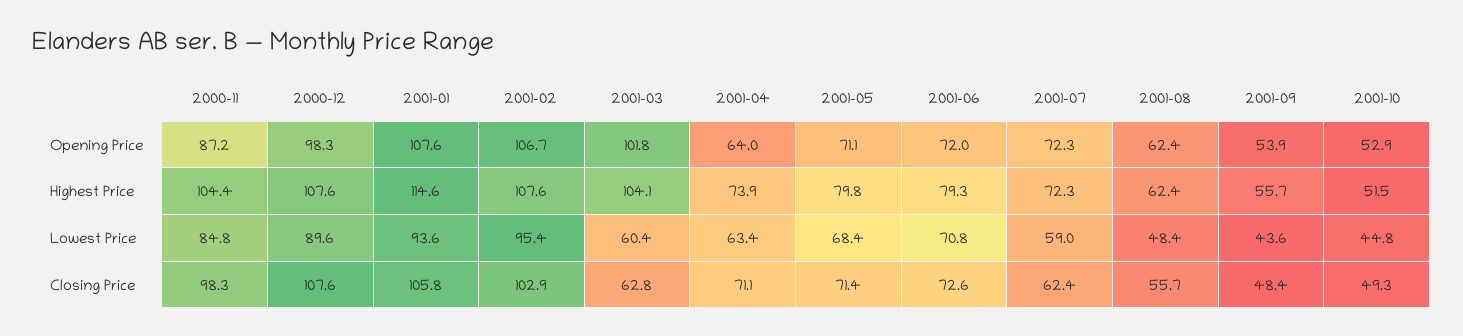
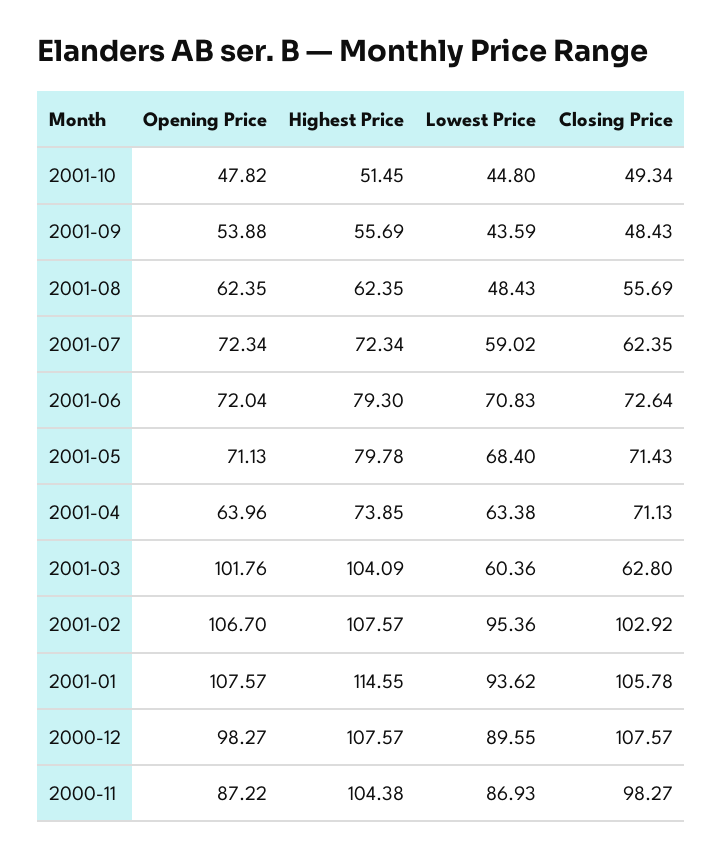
  {
    "2000-11": {
      "Opening Price": 87.22,
      "Highest Price": 104.38,
-     "Lowest Price": 84.8,
+     "Lowest Price": 86.93,
      "Closing Price": 98.27
    },
    "2000-12": {
      "Opening Price": 98.27,
      "Highest Price": 107.57,
      "Lowest Price": 89.55,
      "Closing Price": 107.57
    },
    "2001-01": {
      "Opening Price": 107.57,
      "Highest Price": 114.55,
      "Lowest Price": 93.62,
      "Closing Price": 105.78
    },
    "2001-02": {
      "Opening Price": 106.7,
      "Highest Price": 107.57,
      "Lowest Price": 95.36,
      "Closing Price": 102.92
    },
    "2001-03": {
      "Opening Price": 101.76,
      "Highest Price": 104.09,
      "Lowest Price": 60.36,
      "Closing Price": 62.8
    },
    "2001-04": {
      "Opening Price": 63.96,
      "Highest Price": 73.85,
      "Lowest Price": 63.38,
      "Closing Price": 71.13
    },
    "2001-05": {
      "Opening Price": 71.13,
      "Highest Price": 79.78,
      "Lowest Price": 68.4,
      "Closing Price": 71.43
    },
    "2001-06": {
      "Opening Price": 72.04,
      "Highest Price": 79.3,
      "Lowest Price": 70.83,
      "Closing Price": 72.64
    },
    "2001-07": {
      "Opening Price": 72.34,
      "Highest Price": 72.34,
      "Lowest Price": 59.02,
      "Closing Price": 62.35
    },
    "2001-08": {
      "Opening Price": 62.35,
      "Highest Price": 62.35,
      "Lowest Price": 48.43,
      "Closing Price": 55.69
    },
    "2001-09": {
      "Opening Price": 53.88,
      "Highest Price": 55.69,
      "Lowest Price": 43.59,
      "Closing Price": 48.43
    },
    "2001-10": {
-     "Opening Price": 52.9,
+     "Opening Price": 47.82,
      "Highest Price": 51.45,
      "Lowest Price": 44.8,
      "Closing Price": 49.34
    }
  }

